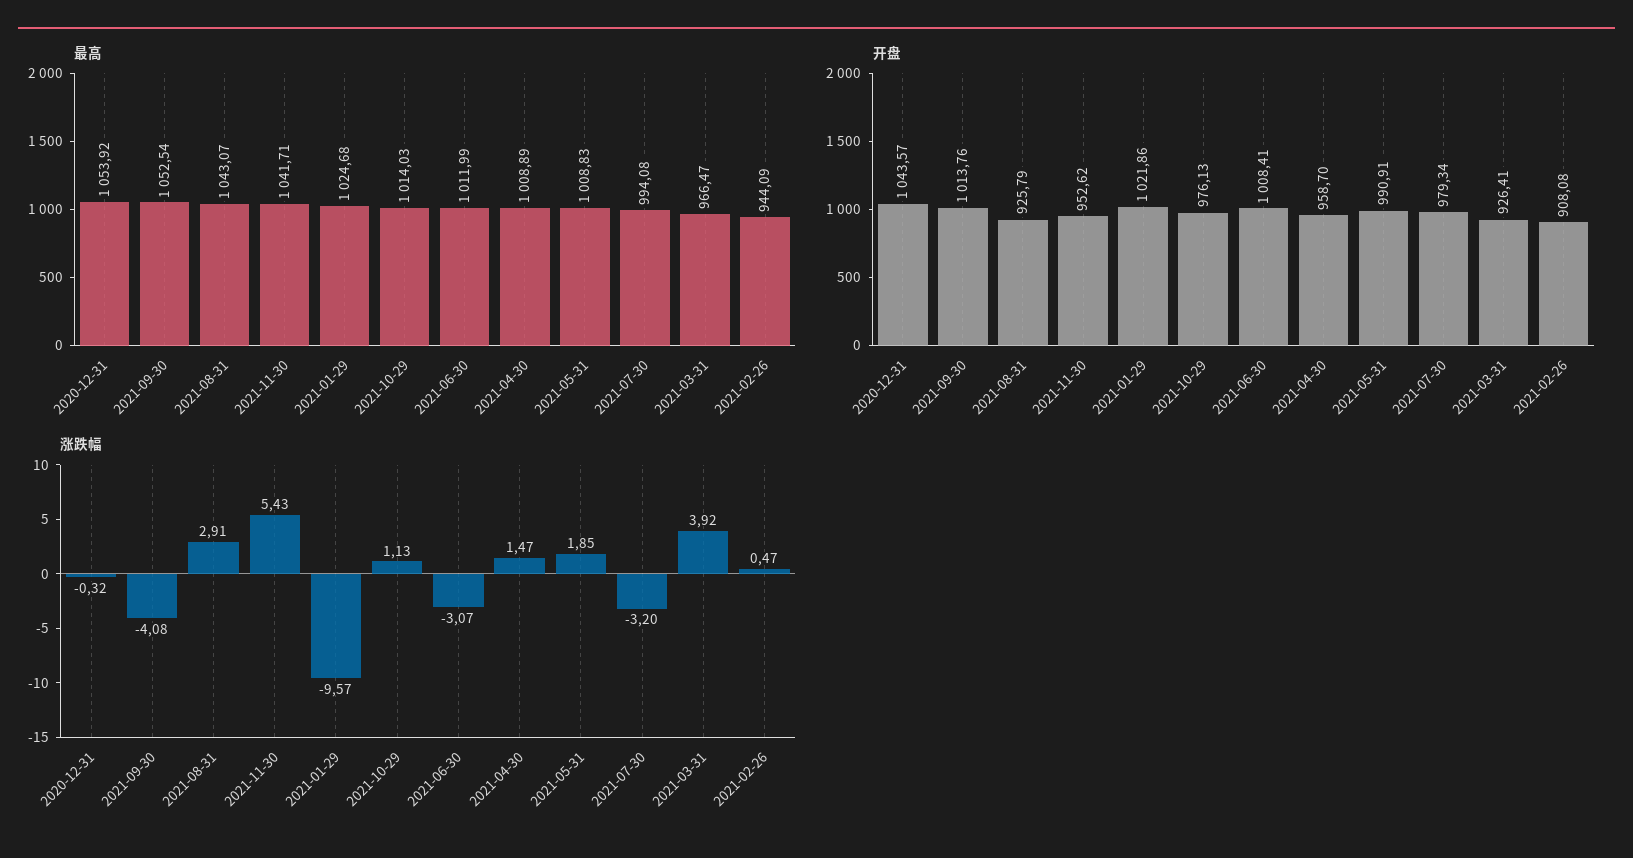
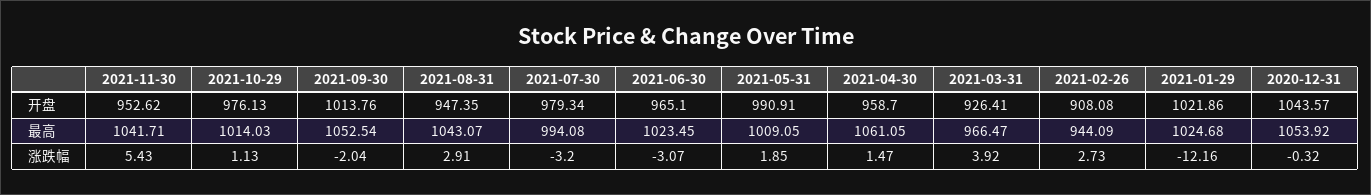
  {
    "最高": {
      "2020-12-31": 1053.92,
      "2021-09-30": 1052.54,
      "2021-08-31": 1043.07,
      "2021-11-30": 1041.71,
      "2021-01-29": 1024.68,
      "2021-10-29": 1014.03,
-     "2021-06-30": 1011.99,
+     "2021-06-30": 1023.45,
-     "2021-04-30": 1008.89,
+     "2021-04-30": 1061.05,
-     "2021-05-31": 1008.83,
+     "2021-05-31": 1009.05,
      "2021-07-30": 994.08,
      "2021-03-31": 966.47,
      "2021-02-26": 944.09
    },
    "开盘": {
      "2020-12-31": 1043.57,
      "2021-09-30": 1013.76,
-     "2021-08-31": 925.79,
+     "2021-08-31": 947.35,
      "2021-11-30": 952.62,
      "2021-01-29": 1021.86,
      "2021-10-29": 976.13,
-     "2021-06-30": 1008.41,
+     "2021-06-30": 965.1,
      "2021-04-30": 958.7,
      "2021-05-31": 990.91,
      "2021-07-30": 979.34,
      "2021-03-31": 926.41,
      "2021-02-26": 908.08
    },
    "涨跌幅": {
      "2020-12-31": -0.32,
-     "2021-09-30": -4.08,
+     "2021-09-30": -2.04,
      "2021-08-31": 2.91,
      "2021-11-30": 5.43,
-     "2021-01-29": -9.57,
+     "2021-01-29": -12.16,
      "2021-10-29": 1.13,
      "2021-06-30": -3.07,
      "2021-04-30": 1.47,
      "2021-05-31": 1.85,
      "2021-07-30": -3.2,
      "2021-03-31": 3.92,
-     "2021-02-26": 0.47
+     "2021-02-26": 2.73
    }
  }

